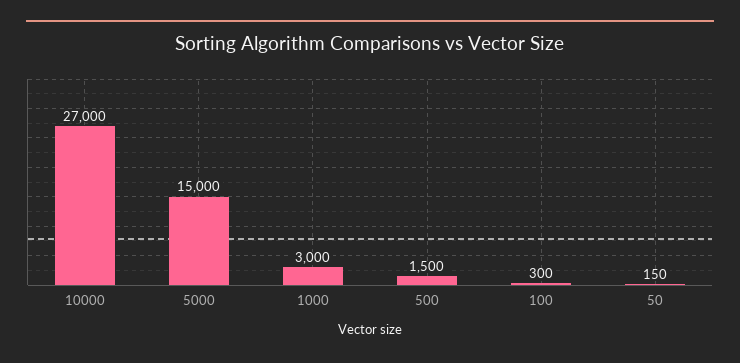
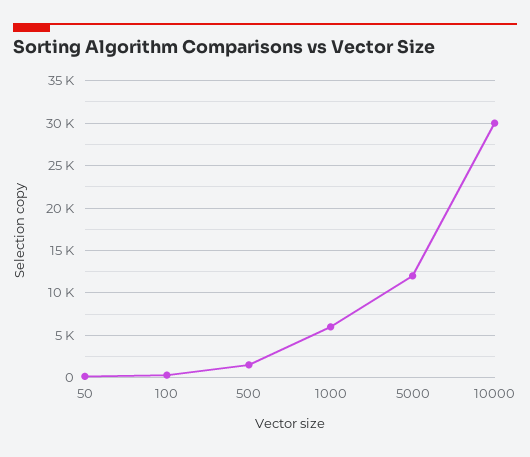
  {
-   "10000": 27000,
+   "10000": 30000,
-   "5000": 15000,
+   "5000": 12000,
-   "1000": 3000,
+   "1000": 6000,
    "500": 1500,
    "100": 300,
    "50": 150
  }

